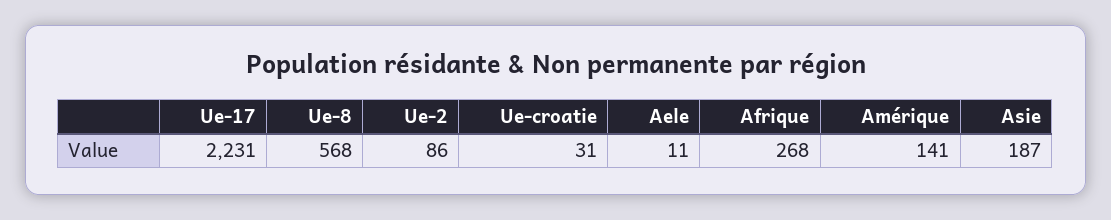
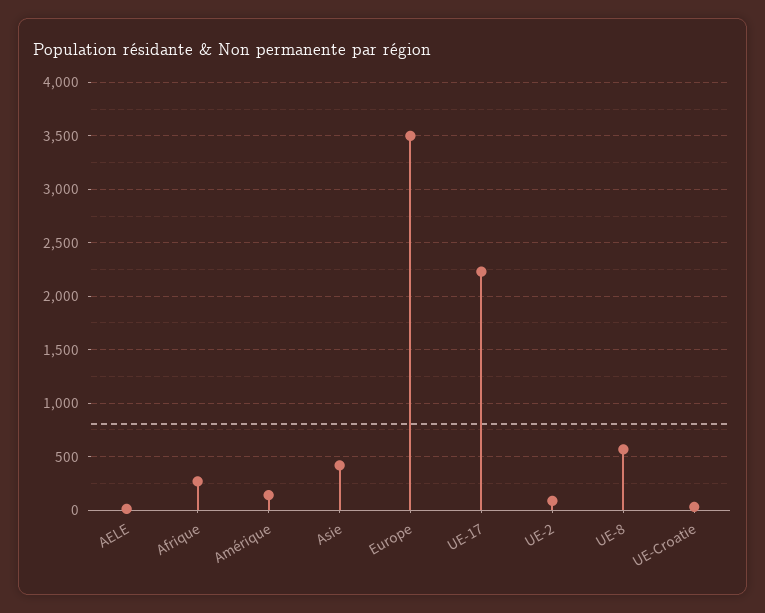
  {
    "Ue-17": 2231,
    "Ue-8": 568,
    "Ue-2": 86,
    "Ue-croatie": 31,
    "Aele": 11,
    "Afrique": 268,
    "Amérique": 141,
-   "Asie": 187
+   "Asie": 400,
+   "Europe": 3500
  }

